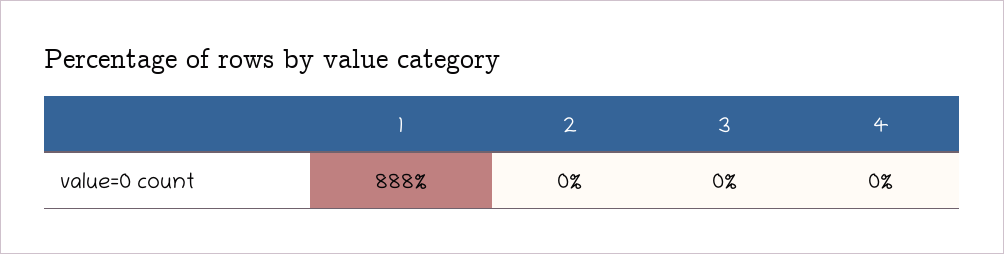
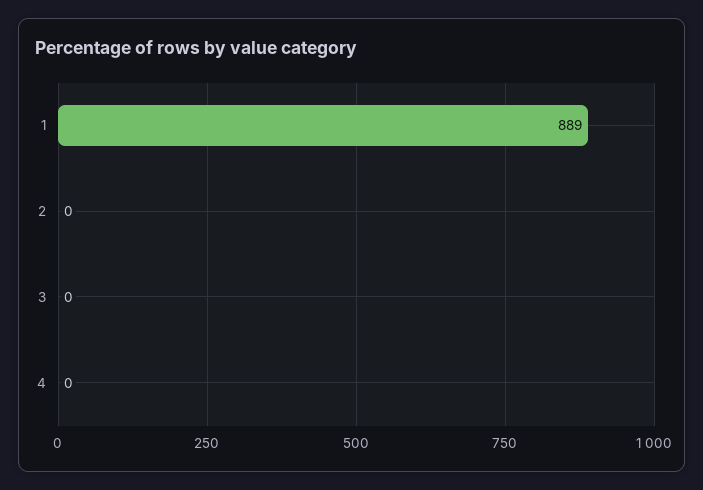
  {
-   "1": 888,
+   "1": 889,
    "2": 0,
    "3": 0,
    "4": 0
  }

